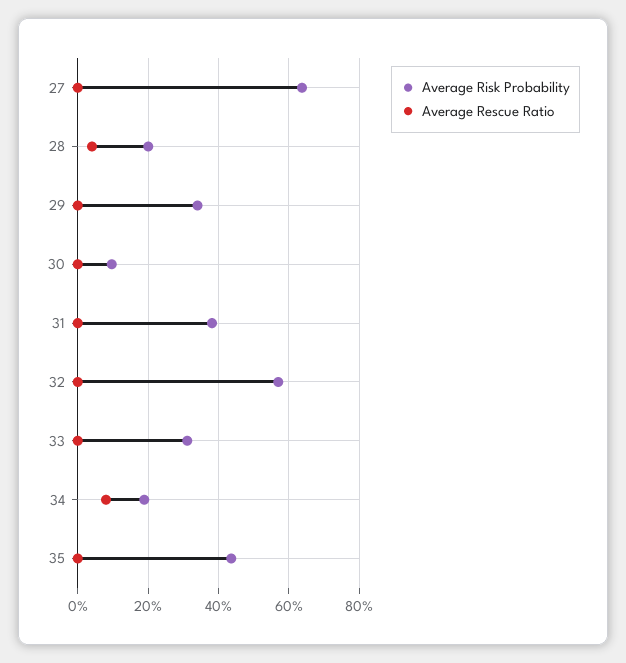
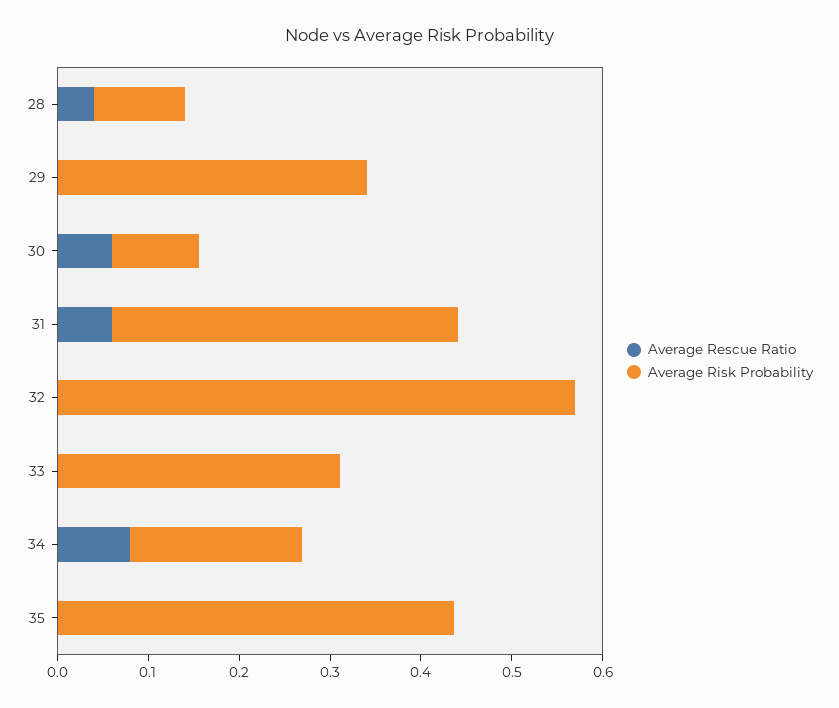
  {
    "Average Risk Probability": {
-     "27": 0.64,
-     "28": 0.2,
+     "28": 0.1,
      "29": 0.34,
      "30": 0.1,
      "31": 0.38,
      "32": 0.56,
      "33": 0.32,
      "34": 0.18,
      "35": 0.44
    },
    "Average Rescue Ratio": {
-     "27": 0,
      "28": 0.04,
      "29": 0,
-     "30": 0,
+     "30": 0.06,
-     "31": 0,
+     "31": 0.06,
      "32": 0,
      "33": 0,
      "34": 0.08,
      "35": 0
    }
  }

